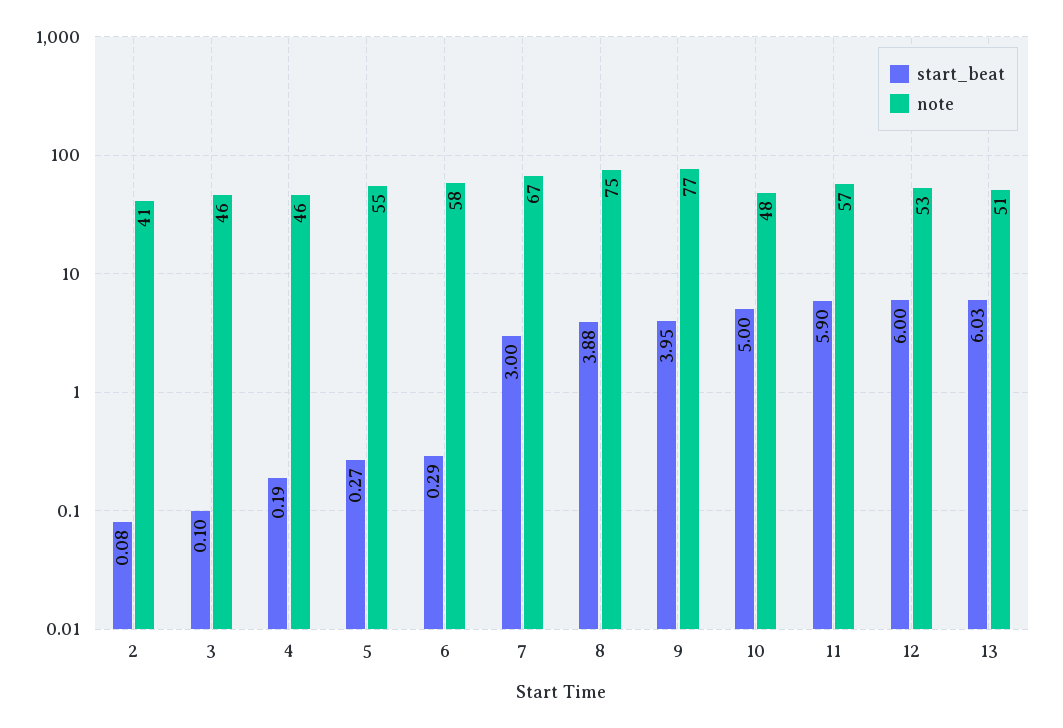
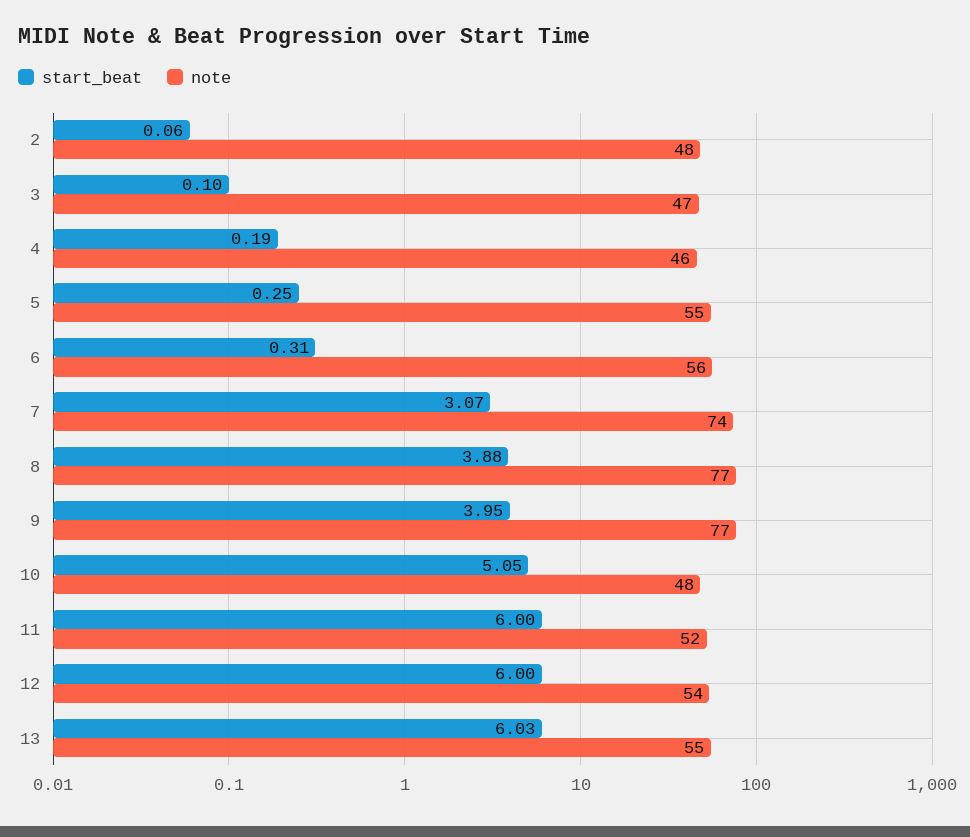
  {
    "start_beat": {
-     "2": 0.08,
+     "2": 0.06,
      "3": 0.1,
      "4": 0.19,
-     "5": 0.27,
+     "5": 0.25,
-     "6": 0.29,
+     "6": 0.31,
-     "7": 3,
+     "7": 3.07,
      "8": 3.88,
      "9": 3.95,
-     "10": 5,
+     "10": 5.05,
-     "11": 5.9,
+     "11": 6,
      "12": 6,
      "13": 6.03
    },
    "note": {
-     "2": 41,
+     "2": 48,
-     "3": 46,
+     "3": 47,
      "4": 46,
      "5": 55,
-     "6": 58,
+     "6": 56,
-     "7": 67,
+     "7": 74,
-     "8": 75,
+     "8": 77,
      "9": 77,
      "10": 48,
-     "11": 57,
+     "11": 52,
-     "12": 53,
+     "12": 54,
-     "13": 51
+     "13": 55
    }
  }

